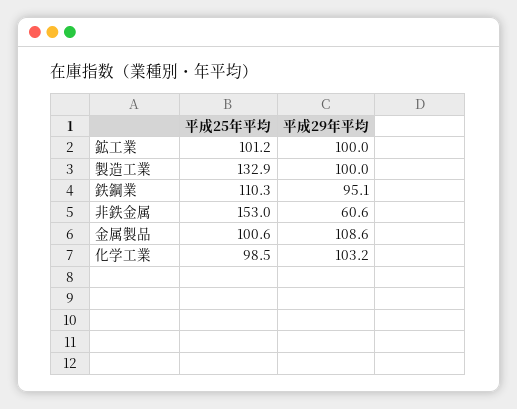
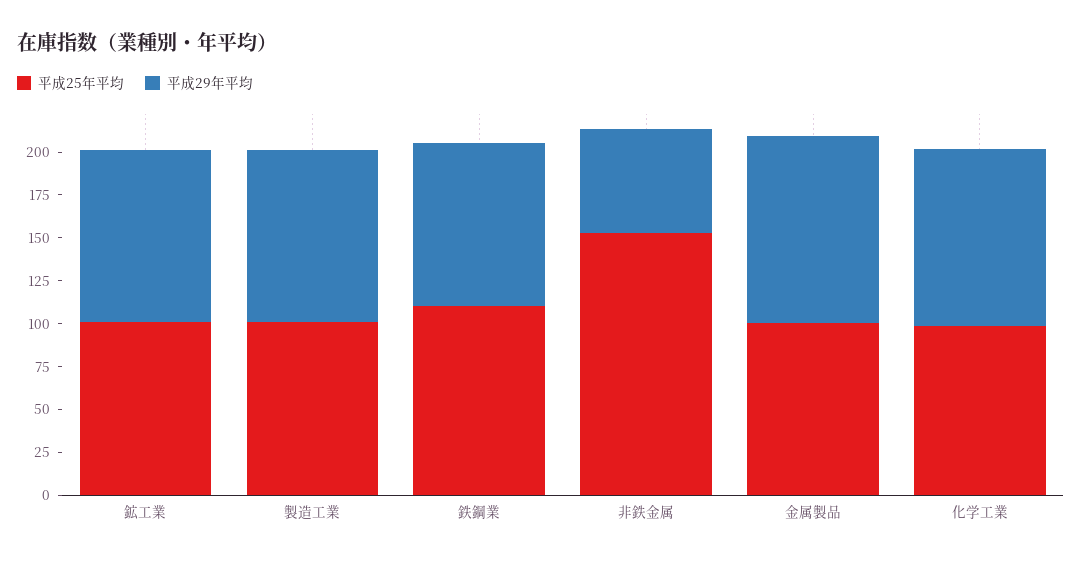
  {
    "平成25年平均": {
      "鉱工業": 101.2,
-     "製造工業": 132.9,
+     "製造工業": 100,
      "鉄鋼業": 110.3,
      "非鉄金属": 153,
      "金属製品": 100.6,
      "化学工業": 98.5
    },
    "平成29年平均": {
      "鉱工業": 100,
      "製造工業": 100,
      "鉄鋼業": 95.1,
      "非鉄金属": 60.6,
      "金属製品": 108.6,
      "化学工業": 103.2
    }
  }

